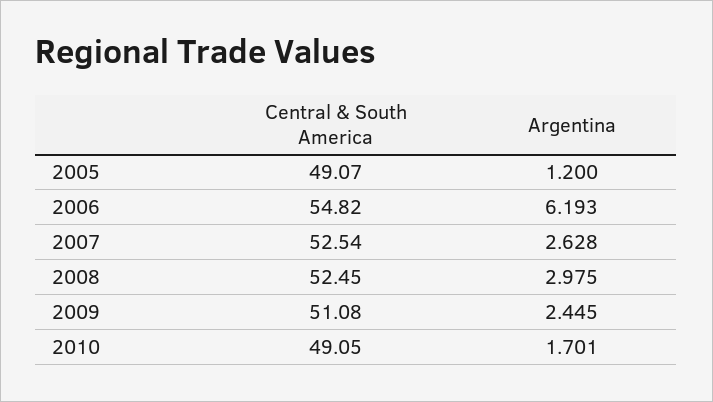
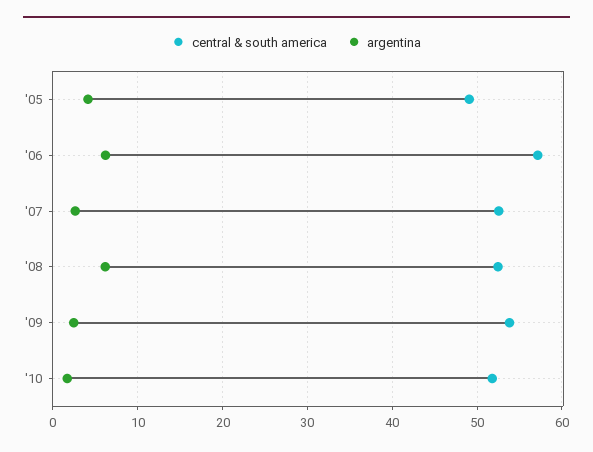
  {
    "Central & South America": {
      "2005": 49.07,
-     "2006": 54.82,
+     "2006": 57,
      "2007": 52.54,
      "2008": 52.45,
-     "2009": 51.08,
+     "2009": 54,
-     "2010": 49.05
+     "2010": 52
    },
    "Argentina": {
-     "2005": 1.2,
+     "2005": 4,
      "2006": 6.193,
      "2007": 2.628,
-     "2008": 2.975,
+     "2008": 6,
      "2009": 2.445,
      "2010": 1.701
    }
  }

